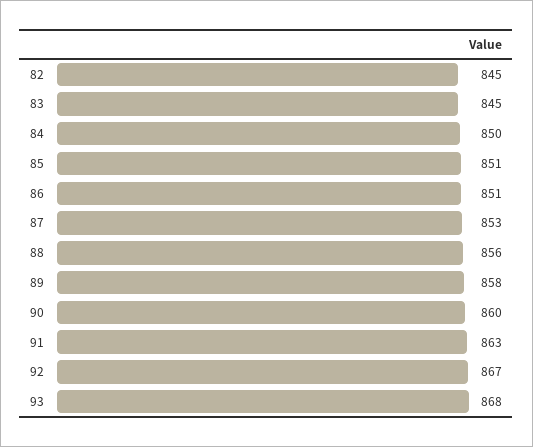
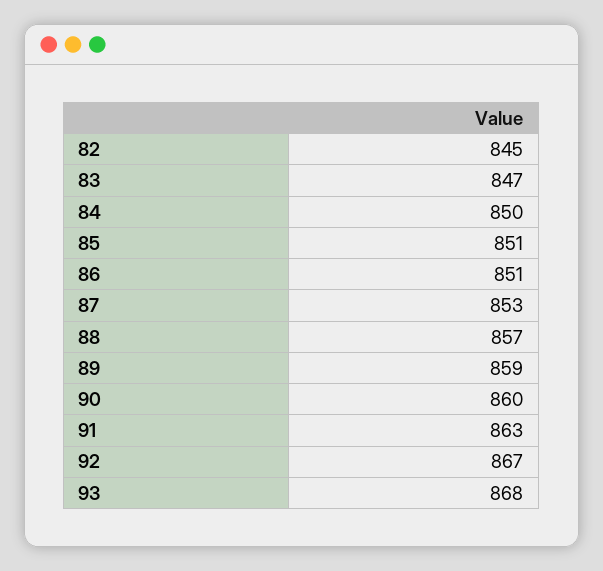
  {
    "82": 845,
-   "83": 845,
+   "83": 847,
    "84": 850,
    "85": 851,
    "86": 851,
    "87": 853,
-   "88": 856,
+   "88": 857,
-   "89": 858,
+   "89": 859,
    "90": 860,
    "91": 863,
    "92": 867,
    "93": 868
  }

